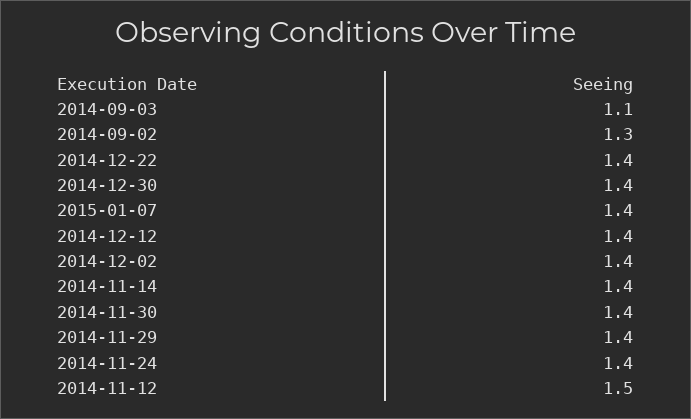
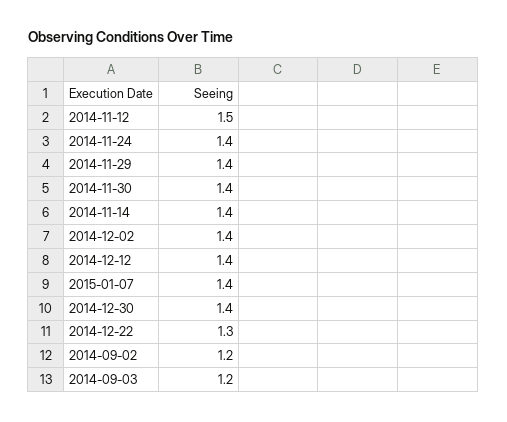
  {
-   "2014-09-03": 1.1,
+   "2014-09-03": 1.2,
-   "2014-09-02": 1.3,
+   "2014-09-02": 1.2,
-   "2014-12-22": 1.4,
+   "2014-12-22": 1.3,
    "2014-12-30": 1.4,
    "2015-01-07": 1.4,
    "2014-12-12": 1.4,
    "2014-12-02": 1.4,
    "2014-11-14": 1.4,
    "2014-11-30": 1.4,
    "2014-11-29": 1.4,
    "2014-11-24": 1.4,
    "2014-11-12": 1.5
  }

